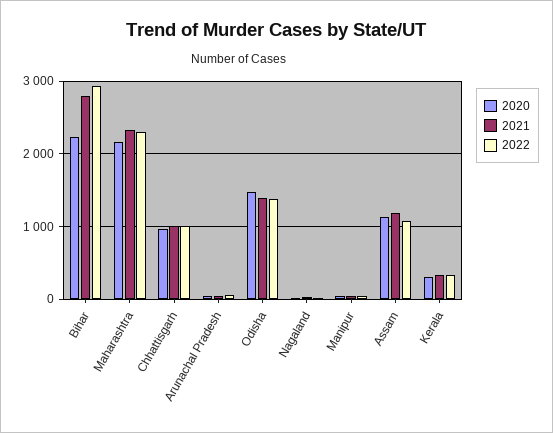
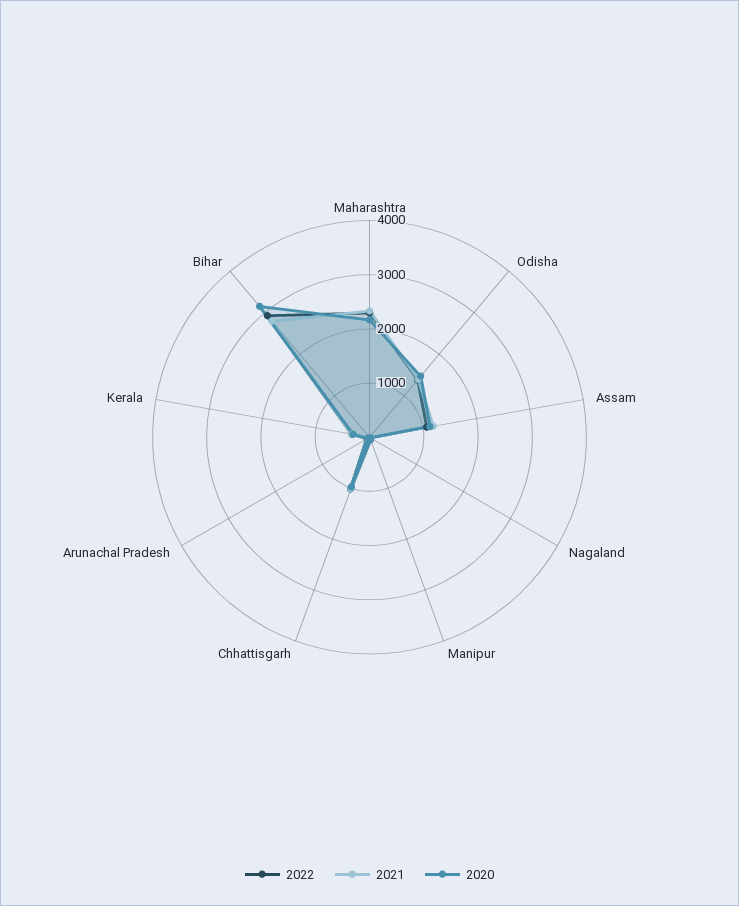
  {
    "2020": {
-     "Bihar": 2200,
+     "Bihar": 3200,
      "Maharashtra": 2200,
      "Chhattisgarh": 1000,
      "Arunachal Pradesh": 0,
      "Odisha": 1500,
      "Nagaland": 0,
      "Manipur": 0,
      "Assam": 1100,
      "Kerala": 300
    },
    "2021": {
      "Bihar": 2800,
      "Maharashtra": 2300,
      "Chhattisgarh": 1000,
      "Arunachal Pradesh": 0,
      "Odisha": 1400,
      "Nagaland": 0,
      "Manipur": 0,
      "Assam": 1200,
      "Kerala": 300
    },
    "2022": {
      "Bihar": 2900,
      "Maharashtra": 2300,
      "Chhattisgarh": 1000,
      "Arunachal Pradesh": 100,
      "Odisha": 1400,
      "Nagaland": 0,
      "Manipur": 0,
      "Assam": 1100,
      "Kerala": 300
    }
  }

